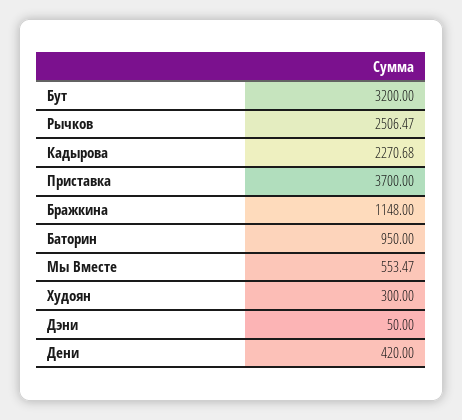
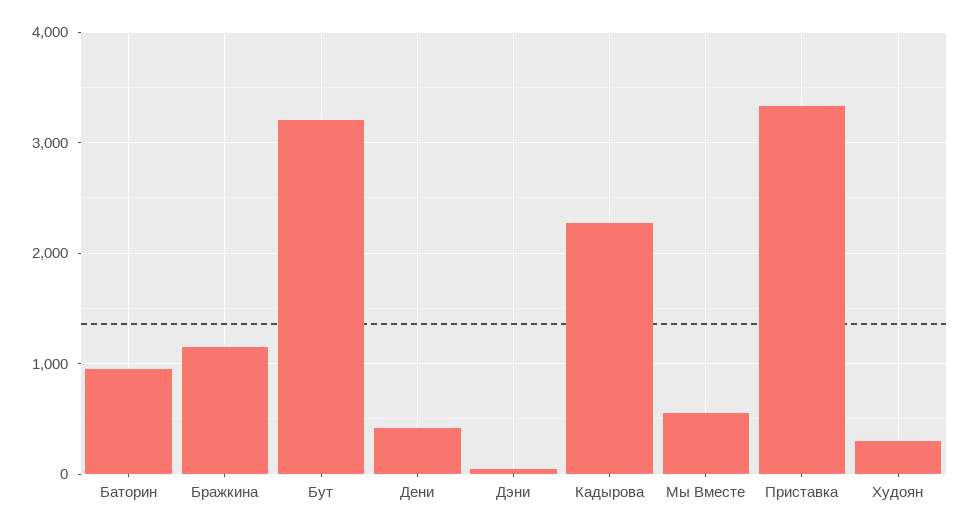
  {
    "Бут": 3200,
-   "Рычков": 2506.47,
    "Кадырова": 2270.68,
-   "Приставка": 3700,
+   "Приставка": 3300,
    "Бражкина": 1148,
    "Баторин": 950,
    "Мы Вместе": 553.47,
    "Худоян": 300,
    "Дэни": 50,
    "Дени": 420
  }

